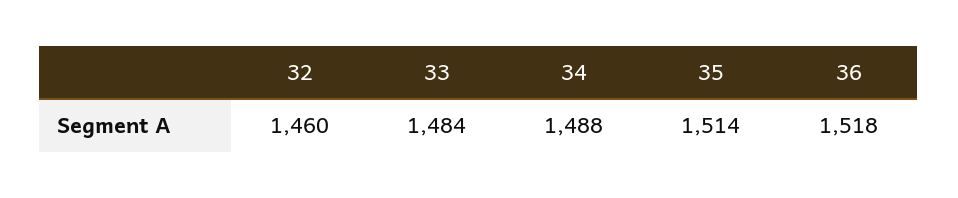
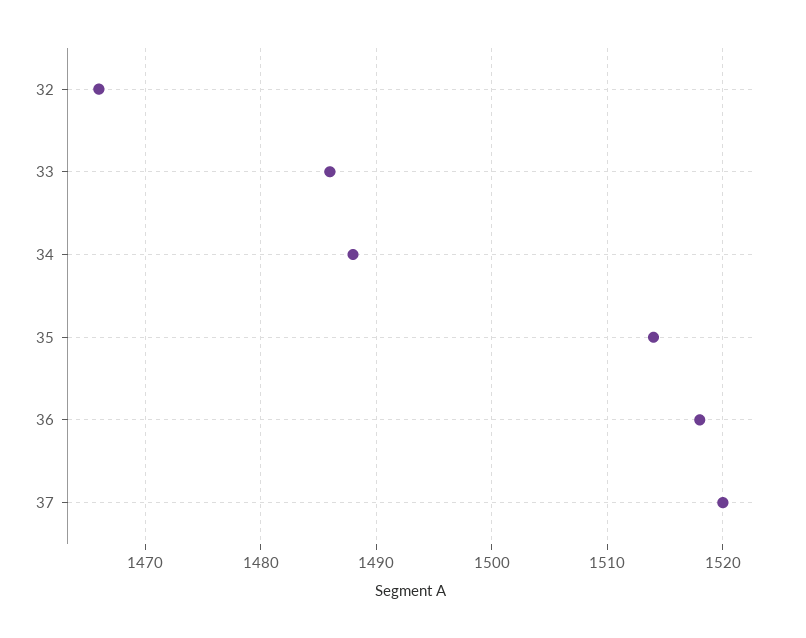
  {
-   "32": 1460,
+   "32": 1466,
-   "33": 1484,
+   "33": 1486,
    "34": 1488,
    "35": 1514,
-   "36": 1518
+   "36": 1518,
+   "37": 1520
  }

